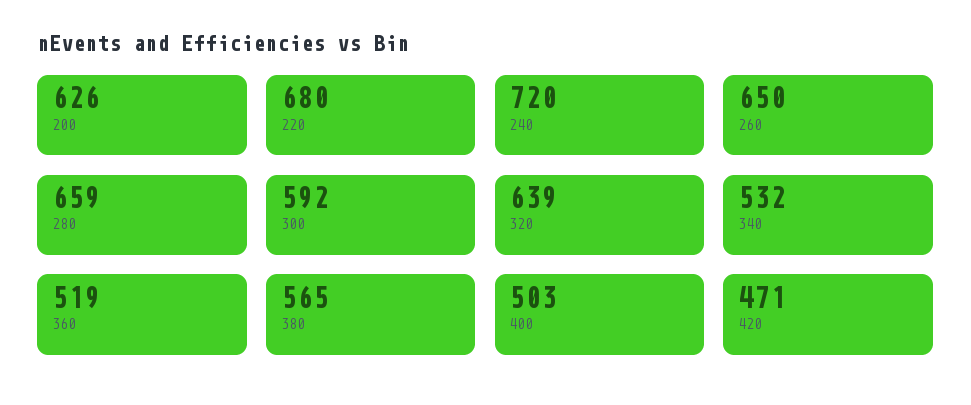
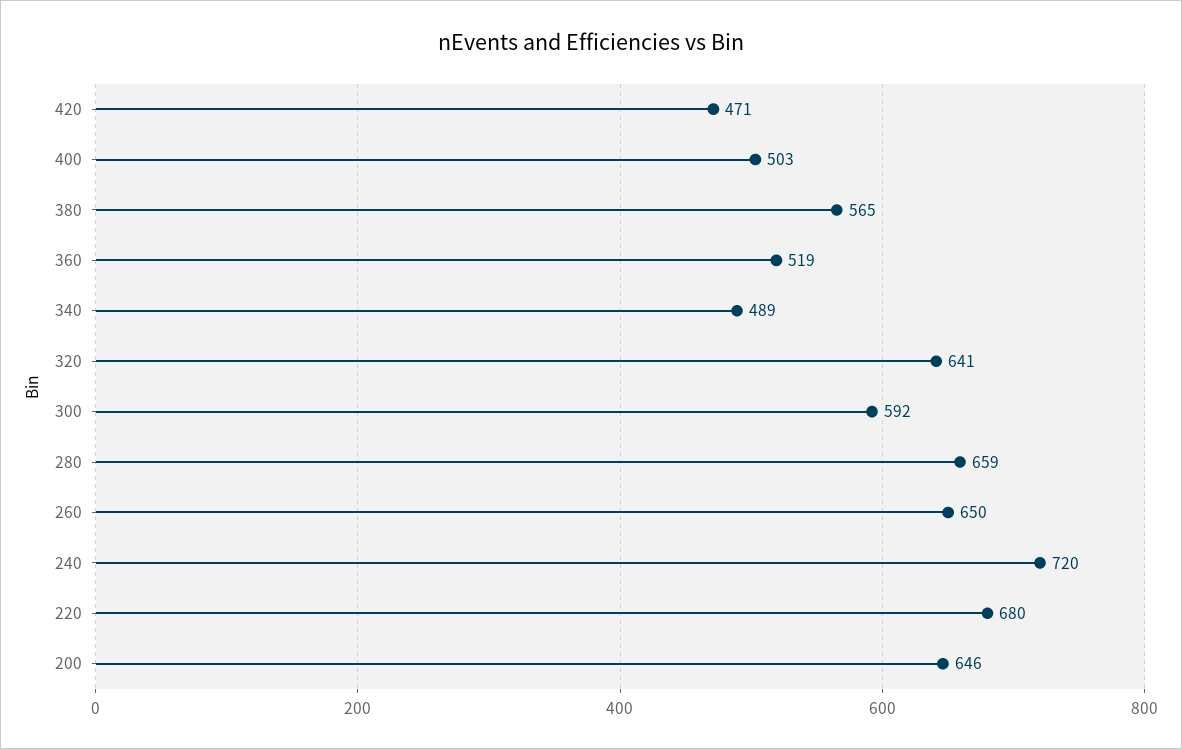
  {
-   "200": 626,
+   "200": 646,
    "220": 680,
    "240": 720,
    "260": 650,
    "280": 659,
    "300": 592,
-   "320": 639,
+   "320": 641,
-   "340": 532,
+   "340": 489,
    "360": 519,
    "380": 565,
    "400": 503,
    "420": 471
  }

